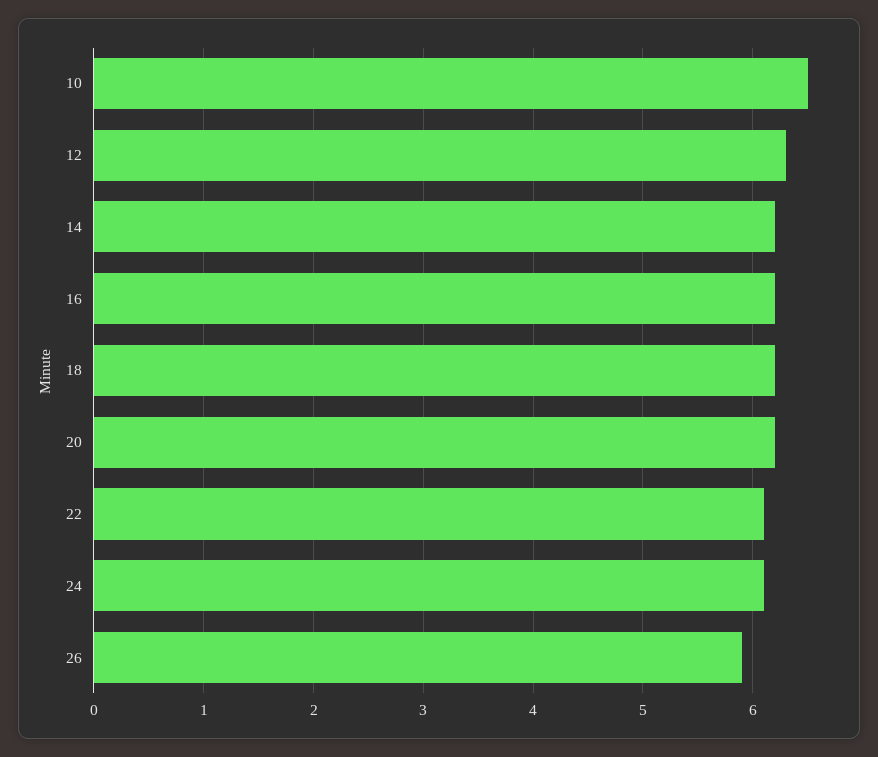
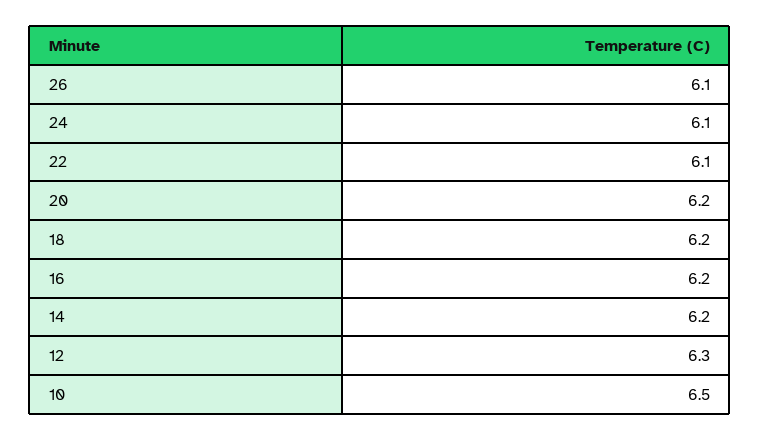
  {
    "10": 6.5,
    "12": 6.3,
    "14": 6.2,
    "16": 6.2,
    "18": 6.2,
    "20": 6.2,
    "22": 6.1,
    "24": 6.1,
-   "26": 5.9
+   "26": 6.1
  }

